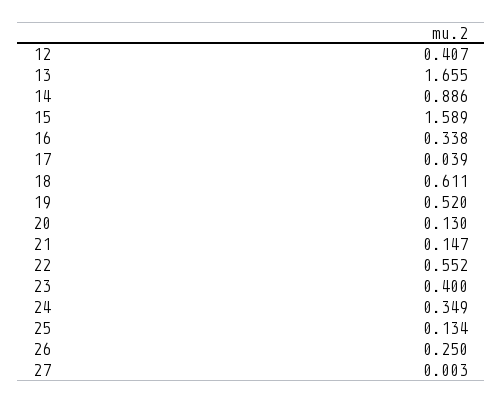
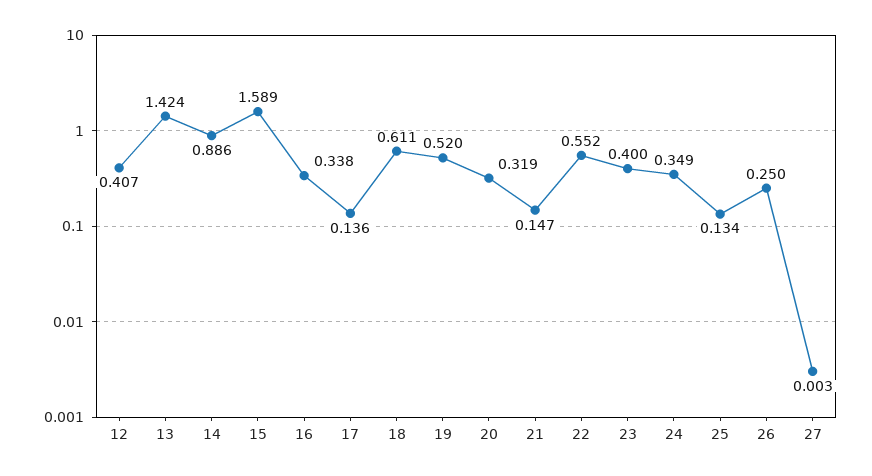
  {
    "12": 0.407,
-   "13": 1.655,
+   "13": 1.424,
    "14": 0.886,
    "15": 1.589,
    "16": 0.338,
-   "17": 0.039,
+   "17": 0.136,
    "18": 0.611,
    "19": 0.52,
-   "20": 0.13,
+   "20": 0.319,
    "21": 0.147,
    "22": 0.552,
    "23": 0.4,
    "24": 0.349,
    "25": 0.134,
    "26": 0.25,
    "27": 0.003
  }

